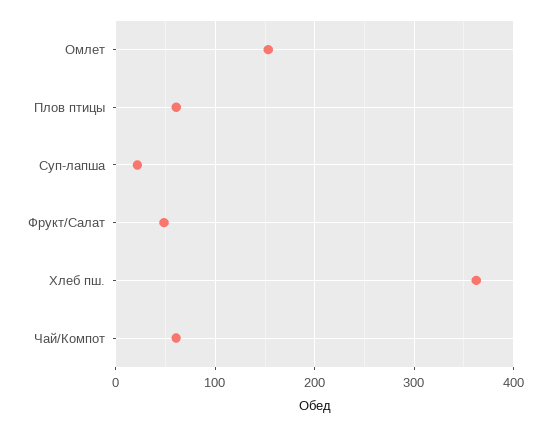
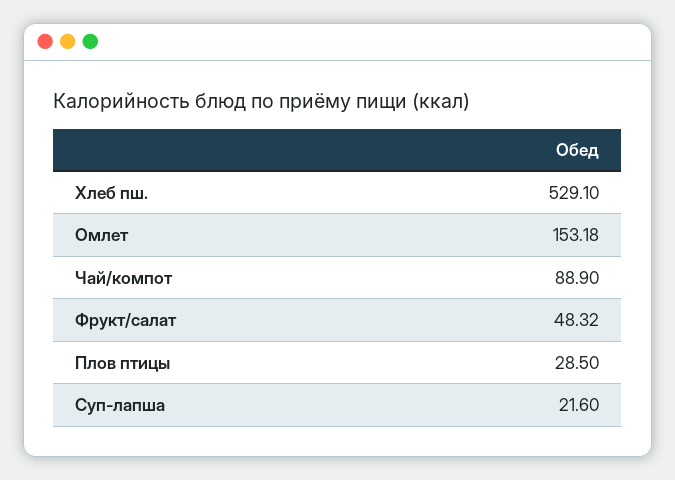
  {
    "Омлет": 153.18,
-   "Плов птицы": 60,
+   "Плов птицы": 28.5,
    "Суп-лапша": 21.6,
    "Фрукт/Салат": 48.32,
-   "Хлеб пш.": 360,
+   "Хлеб пш.": 529.1,
-   "Чай/Компот": 60
+   "Чай/Компот": 88.9
  }

